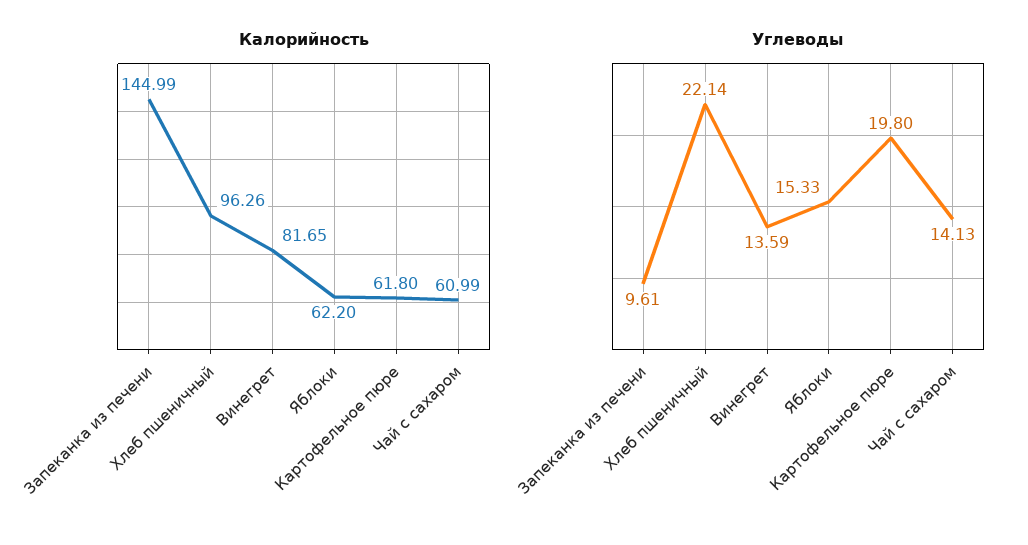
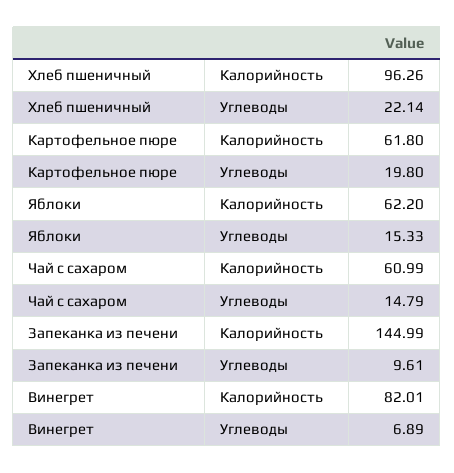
  {
    "Калорийность": {
      "Запеканка из печени": 144.99,
      "Хлеб пшеничный": 96.26,
-     "Винегрет": 81.65,
+     "Винегрет": 82.01,
      "Яблоки": 62.2,
      "Картофельное пюре": 61.8,
      "Чай с сахаром": 60.99
    },
    "Углеводы": {
      "Запеканка из печени": 9.61,
      "Хлеб пшеничный": 22.14,
-     "Винегрет": 13.59,
+     "Винегрет": 6.89,
      "Яблоки": 15.33,
      "Картофельное пюре": 19.8,
-     "Чай с сахаром": 14.13
+     "Чай с сахаром": 14.79
    }
  }

